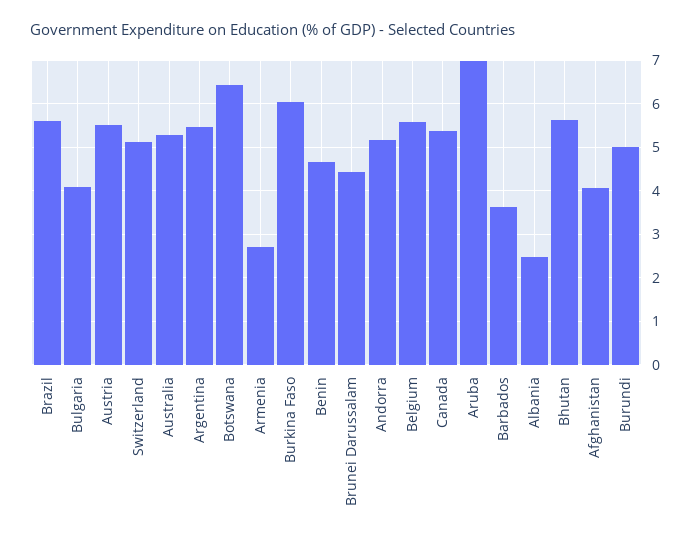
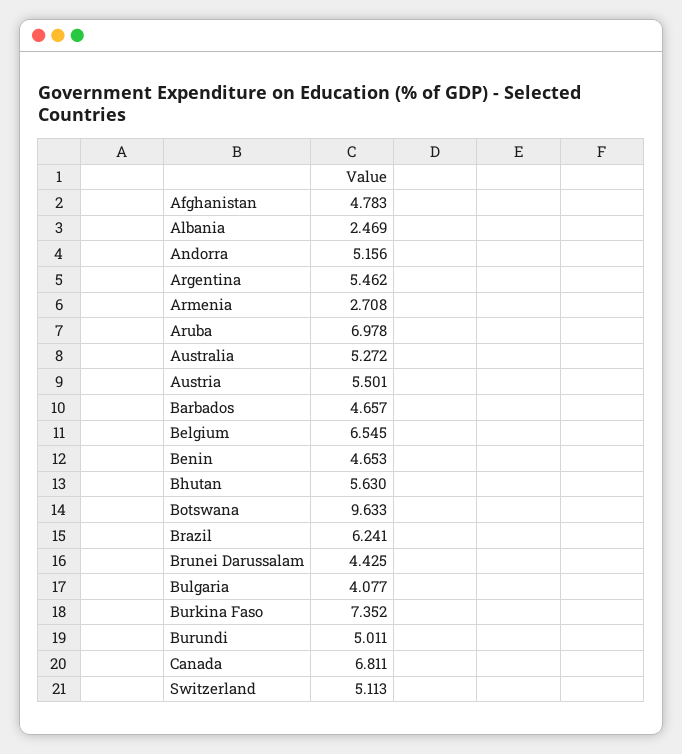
  {
-   "Brazil": 5.6,
+   "Brazil": 6.241,
    "Bulgaria": 4.077,
    "Austria": 5.501,
    "Switzerland": 5.113,
    "Australia": 5.272,
    "Argentina": 5.462,
-   "Botswana": 6.4,
+   "Botswana": 9.633,
    "Armenia": 2.708,
-   "Burkina Faso": 6,
+   "Burkina Faso": 7.352,
    "Benin": 4.653,
    "Brunei Darussalam": 4.425,
    "Andorra": 5.156,
-   "Belgium": 5.6,
+   "Belgium": 6.545,
-   "Canada": 5.4,
+   "Canada": 6.811,
    "Aruba": 6.978,
-   "Barbados": 3.6,
+   "Barbados": 4.657,
    "Albania": 2.469,
    "Bhutan": 5.63,
-   "Afghanistan": 4,
+   "Afghanistan": 4.783,
    "Burundi": 5.011
  }

